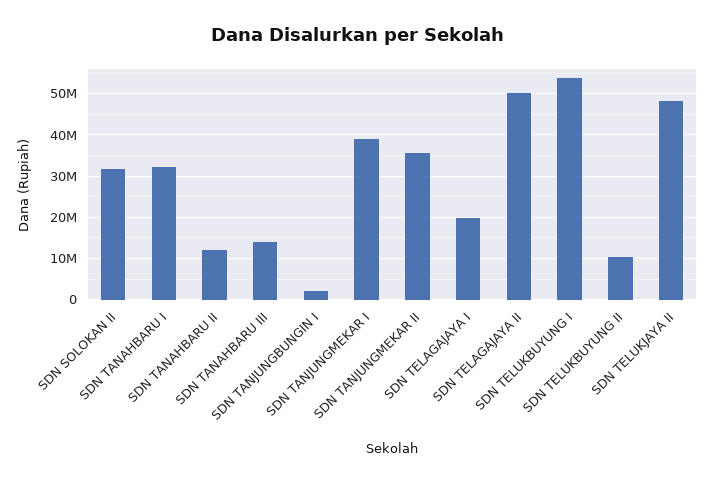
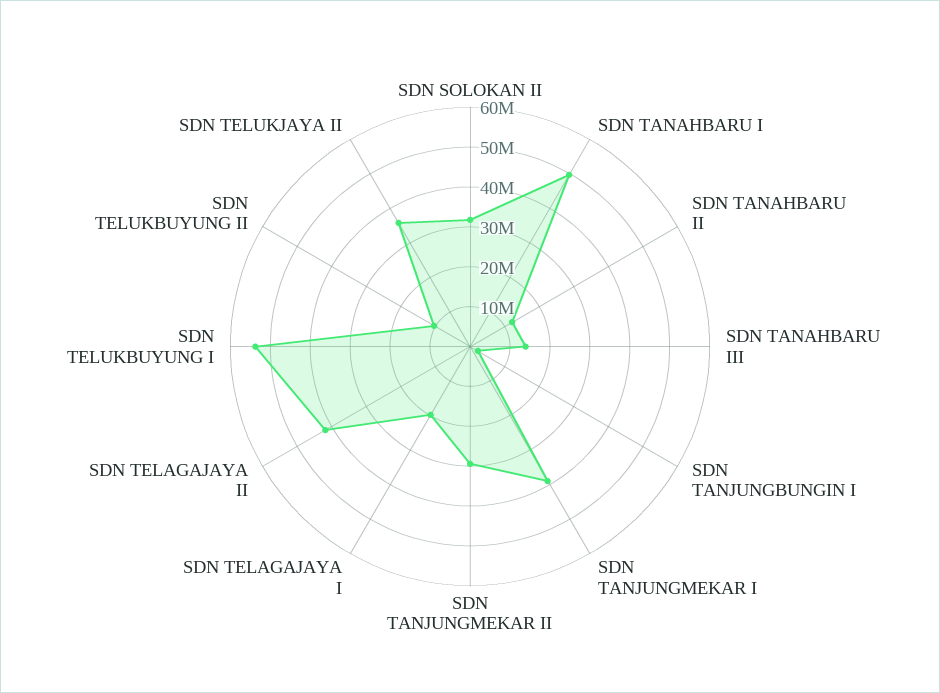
  {
    "SDN SOLOKAN II": 32000000,
-   "SDN TANAHBARU I": 32000000,
+   "SDN TANAHBARU I": 50000000,
    "SDN TANAHBARU II": 12000000,
    "SDN TANAHBARU III": 14000000,
    "SDN TANJUNGBUNGIN I": 2000000,
    "SDN TANJUNGMEKAR I": 38000000,
-   "SDN TANJUNGMEKAR II": 36000000,
+   "SDN TANJUNGMEKAR II": 30000000,
    "SDN TELAGAJAYA I": 20000000,
-   "SDN TELAGAJAYA II": 50000000,
+   "SDN TELAGAJAYA II": 42500000,
    "SDN TELUKBUYUNG I": 54000000,
    "SDN TELUKBUYUNG II": 10000000,
-   "SDN TELUKJAYA II": 48000000
+   "SDN TELUKJAYA II": 35000000
  }

